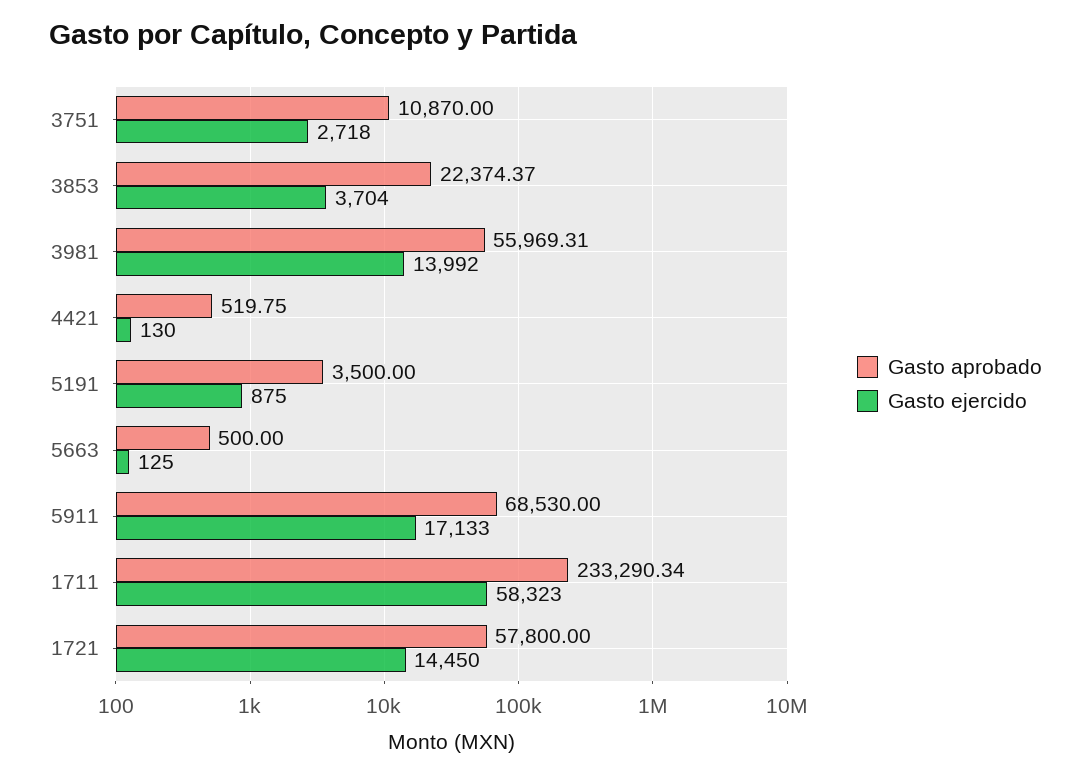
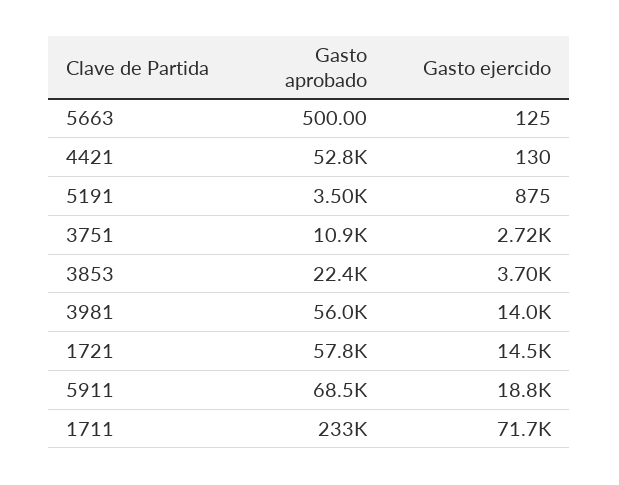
  {
    "Gasto aprobado": {
      "3751": 10870,
      "3853": 22374.37,
      "3981": 55969.31,
-     "4421": 519.75,
+     "4421": 52800,
      "5191": 3500,
      "5663": 500,
      "5911": 68530,
      "1711": 233290.34,
      "1721": 57800
    },
    "Gasto ejercido": {
      "3751": 2718,
      "3853": 3704,
      "3981": 13992,
      "4421": 130,
      "5191": 875,
      "5663": 125,
-     "5911": 17133,
+     "5911": 18800,
-     "1711": 58323,
+     "1711": 71700,
      "1721": 14450
    }
  }

